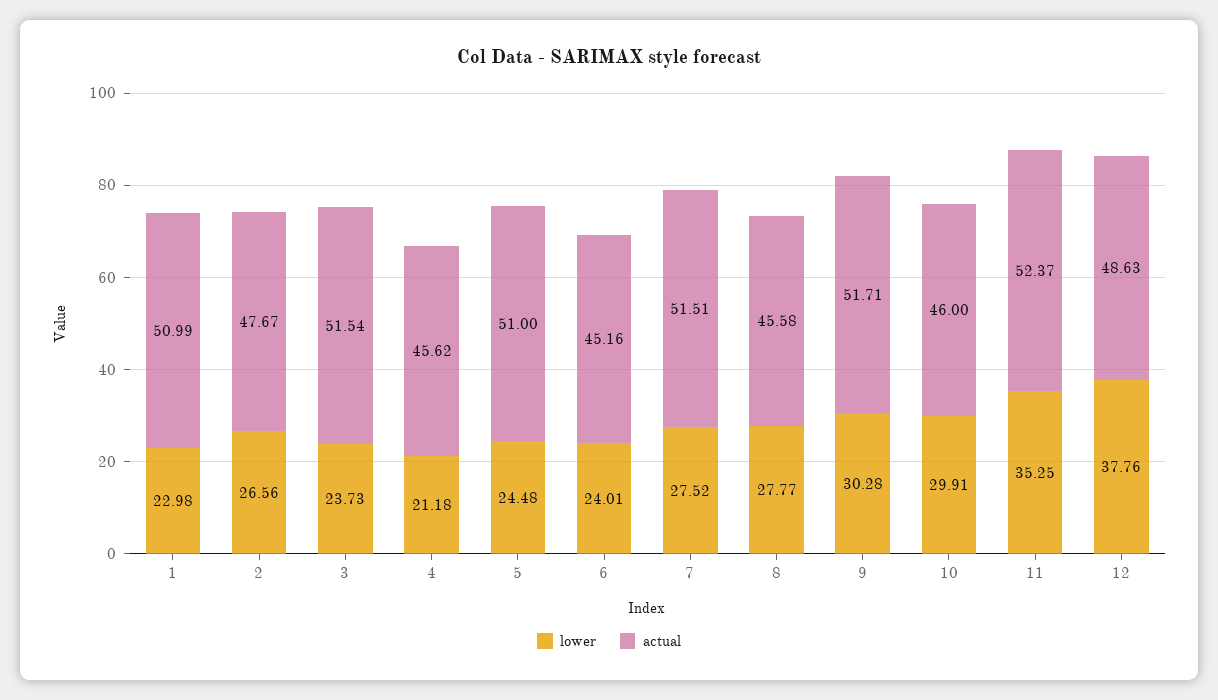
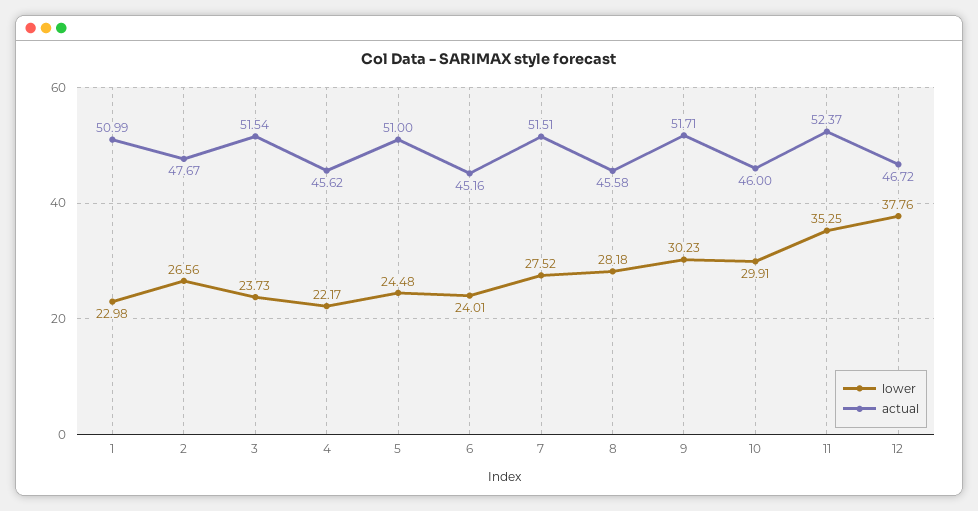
  {
    "lower": {
      "1": 22.98,
      "2": 26.56,
      "3": 23.73,
-     "4": 21.18,
+     "4": 22.17,
      "5": 24.48,
      "6": 24.01,
      "7": 27.52,
-     "8": 27.77,
+     "8": 28.18,
-     "9": 30.28,
+     "9": 30.23,
      "10": 29.91,
      "11": 35.25,
      "12": 37.76
    },
    "actual": {
      "1": 50.99,
      "2": 47.67,
      "3": 51.54,
      "4": 45.62,
      "5": 51,
      "6": 45.16,
      "7": 51.51,
      "8": 45.58,
      "9": 51.71,
      "10": 46,
      "11": 52.37,
-     "12": 48.63
+     "12": 46.72
    }
  }

